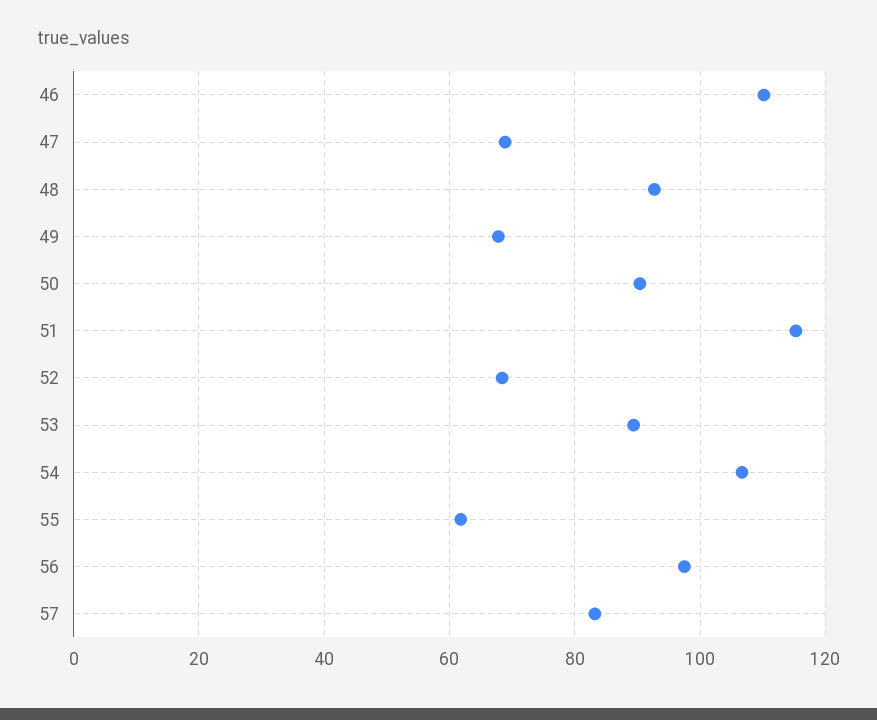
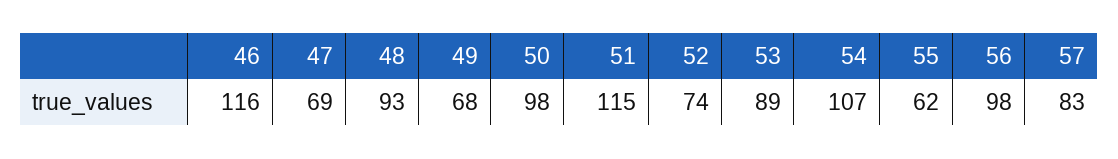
  {
-   "46": 110,
+   "46": 116,
    "47": 69,
    "48": 93,
    "49": 68,
-   "50": 90,
+   "50": 98,
    "51": 115,
-   "52": 68,
+   "52": 74,
    "53": 89,
    "54": 107,
    "55": 62,
    "56": 98,
    "57": 83
  }

